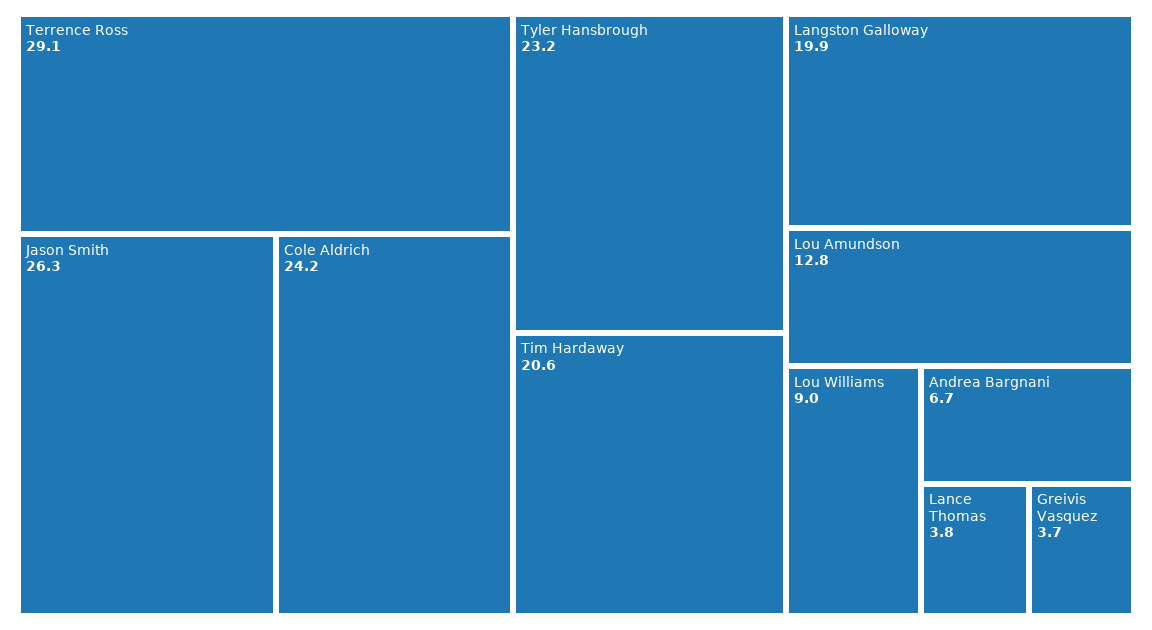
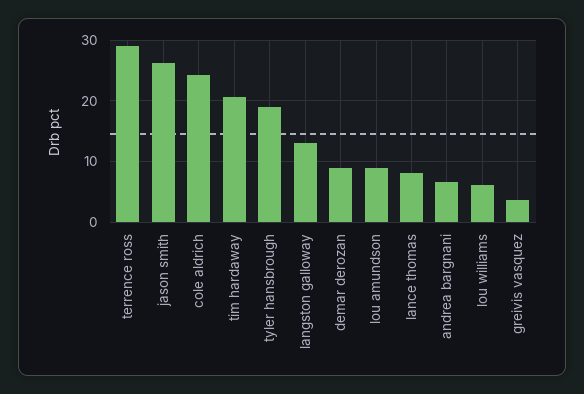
  {
    "Terrence Ross": 29.1,
    "Jason Smith": 26.3,
    "Cole Aldrich": 24.2,
-   "Tyler Hansbrough": 23.2,
+   "Tyler Hansbrough": 19,
    "Tim Hardaway": 20.6,
-   "Langston Galloway": 19.9,
+   "Langston Galloway": 13,
-   "Lou Amundson": 12.8,
+   "Lou Amundson": 9,
-   "Lou Williams": 9,
+   "Lou Williams": 6,
    "Andrea Bargnani": 6.7,
-   "Lance Thomas": 3.8,
+   "Lance Thomas": 8,
-   "Greivis Vasquez": 3.7
+   "Greivis Vasquez": 3.7,
+   "demar derozan": 9
  }

